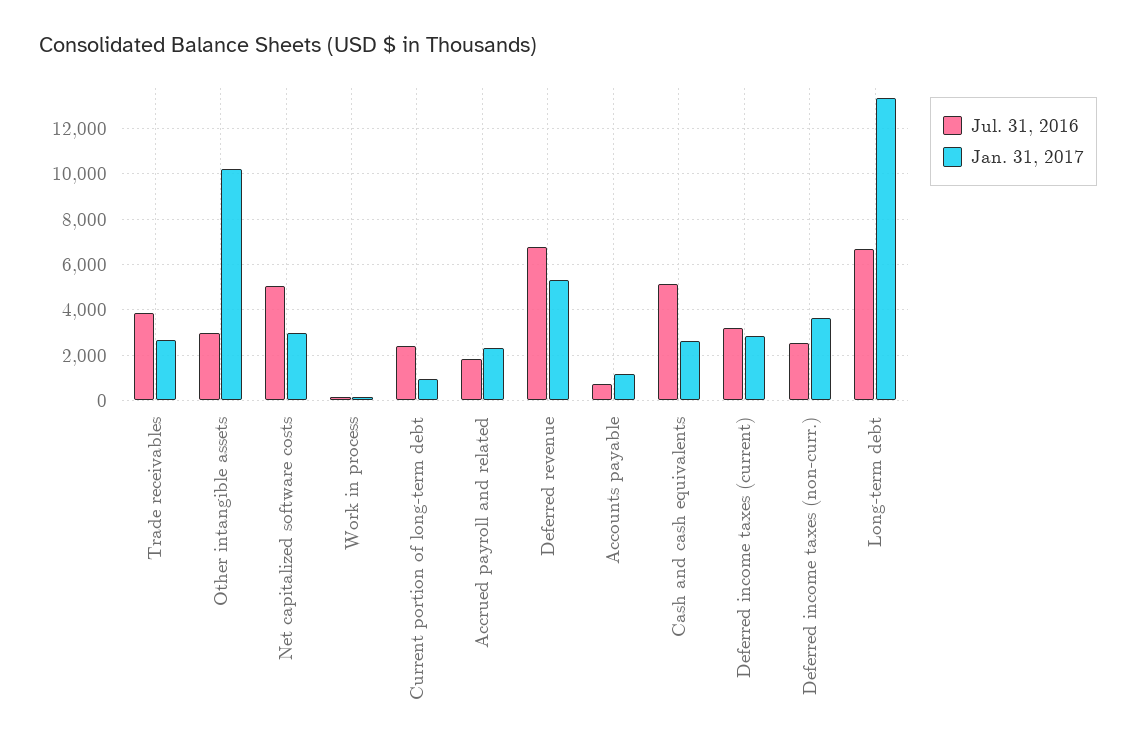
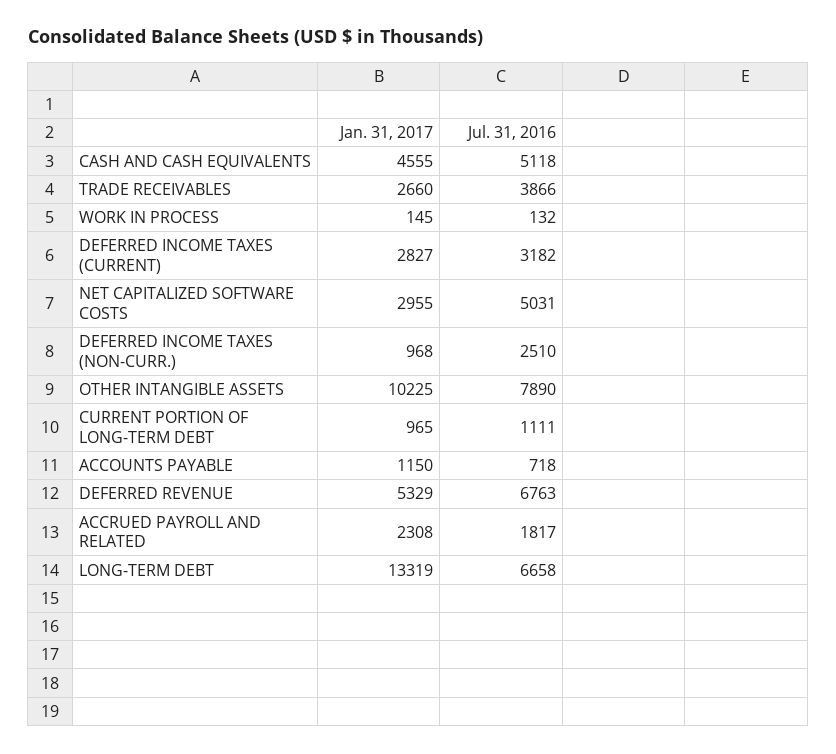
  {
    "Jul. 31, 2016": {
      "Trade receivables": 3866,
-     "Other intangible assets": 3000,
+     "Other intangible assets": 7890,
      "Net capitalized software costs": 5031,
      "Work in process": 132,
-     "Current portion of long-term debt": 2500,
+     "Current portion of long-term debt": 1111,
      "Accrued payroll and related": 1817,
      "Deferred revenue": 6763,
      "Accounts payable": 718,
      "Cash and cash equivalents": 5118,
      "Deferred income taxes (current)": 3182,
      "Deferred income taxes (non-curr.)": 2510,
      "Long-term debt": 6658
    },
    "Jan. 31, 2017": {
      "Trade receivables": 2660,
      "Other intangible assets": 10225,
      "Net capitalized software costs": 2955,
      "Work in process": 145,
      "Current portion of long-term debt": 965,
      "Accrued payroll and related": 2308,
      "Deferred revenue": 5329,
      "Accounts payable": 1150,
-     "Cash and cash equivalents": 2500,
+     "Cash and cash equivalents": 4555,
      "Deferred income taxes (current)": 2827,
-     "Deferred income taxes (non-curr.)": 3500,
+     "Deferred income taxes (non-curr.)": 968,
      "Long-term debt": 13319
    }
  }

